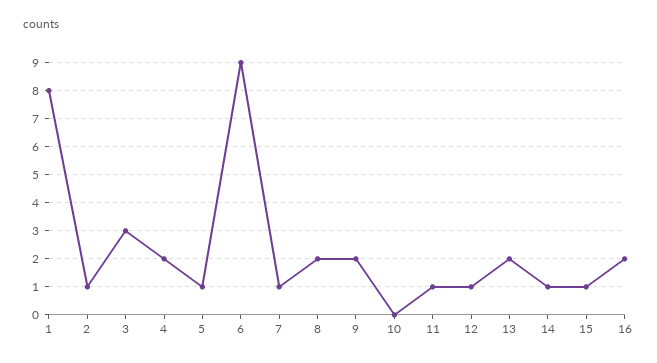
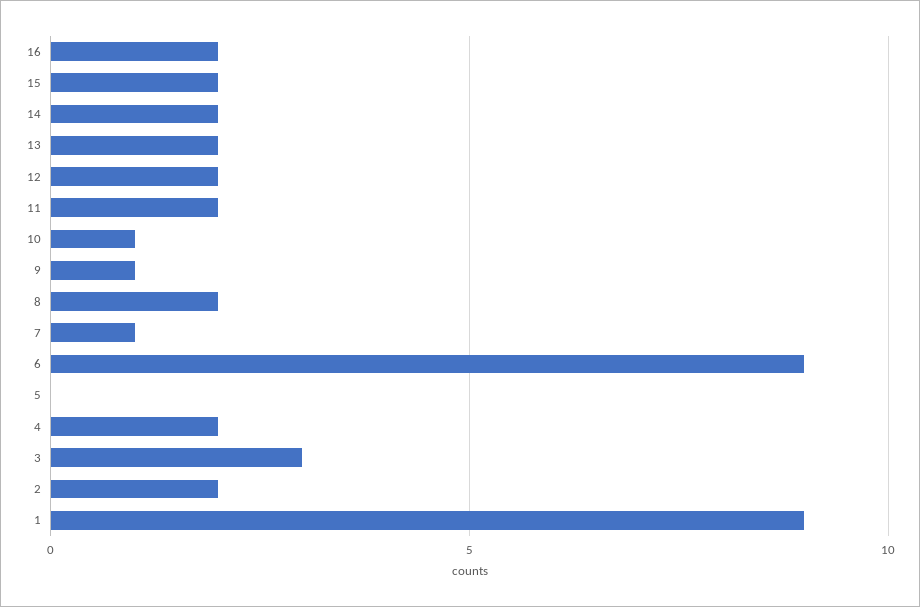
  {
-   "1": 8,
+   "1": 9,
-   "2": 1,
+   "2": 2,
    "3": 3,
    "4": 2,
-   "5": 1,
+   "5": 0,
    "6": 9,
    "7": 1,
    "8": 2,
-   "9": 2,
+   "9": 1,
-   "10": 0,
+   "10": 1,
-   "11": 1,
+   "11": 2,
-   "12": 1,
+   "12": 2,
    "13": 2,
-   "14": 1,
+   "14": 2,
-   "15": 1,
+   "15": 2,
    "16": 2
  }

